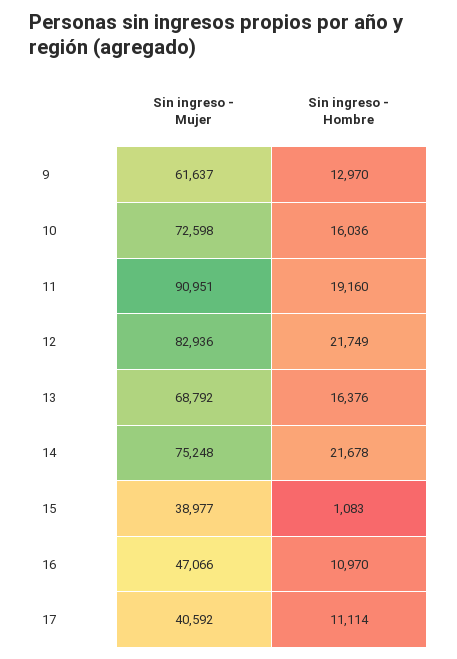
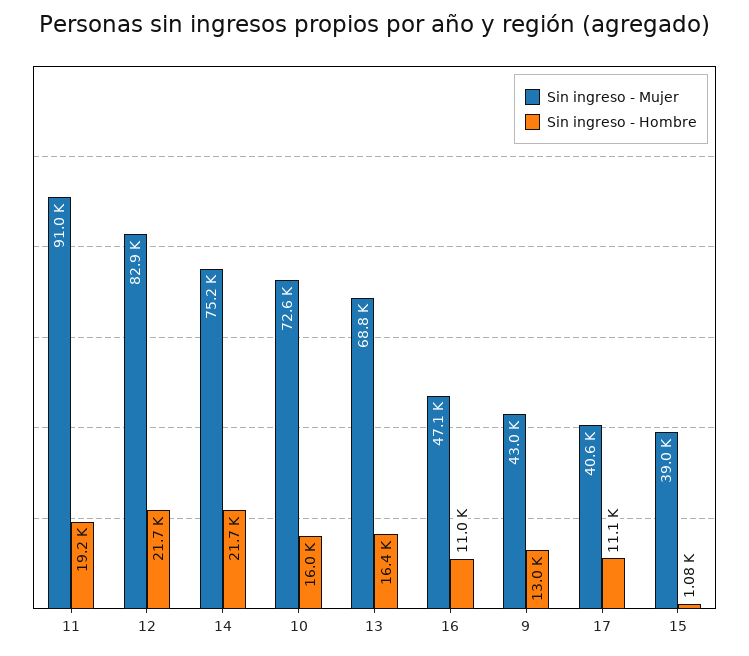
  {
    "Sin ingreso - Mujer": {
-     "9": 61637,
+     "9": 43000,
      "10": 72598,
      "11": 90951,
      "12": 82936,
      "13": 68792,
      "14": 75248,
      "15": 38977,
      "16": 47066,
      "17": 40592
    },
    "Sin ingreso - Hombre": {
      "9": 12970,
      "10": 16036,
      "11": 19160,
      "12": 21749,
      "13": 16376,
      "14": 21678,
      "15": 1083,
      "16": 10970,
      "17": 11114
    }
  }

